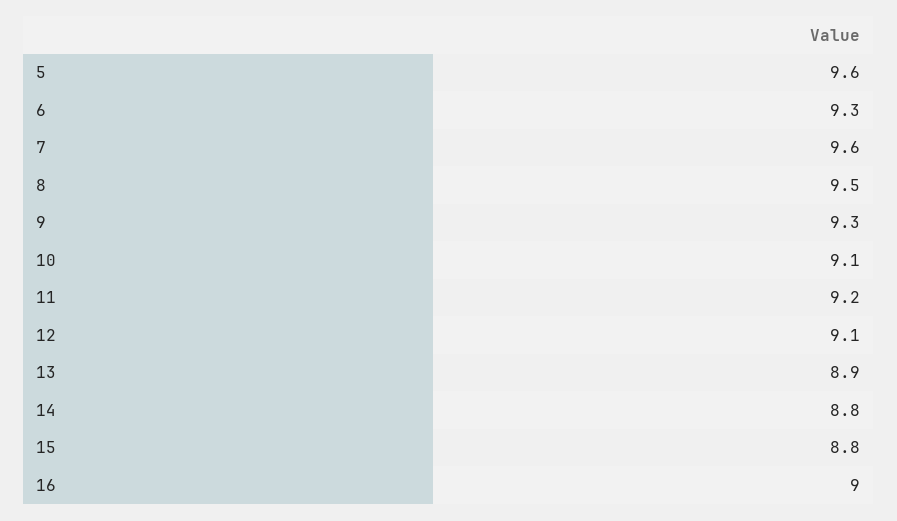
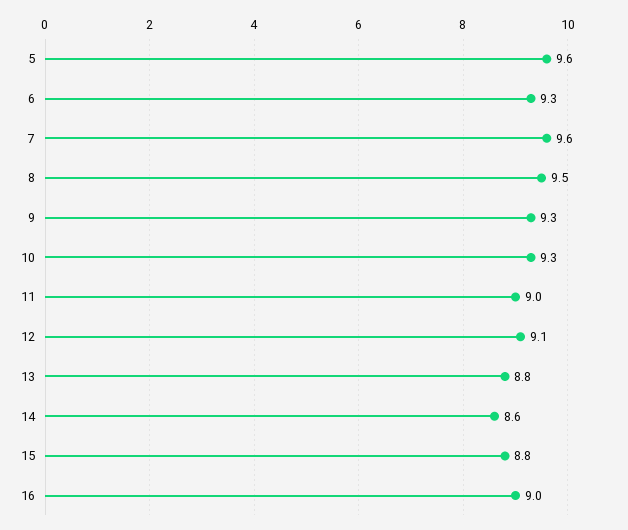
  {
    "5": 9.6,
    "6": 9.3,
    "7": 9.6,
    "8": 9.5,
    "9": 9.3,
-   "10": 9.1,
+   "10": 9.3,
-   "11": 9.2,
+   "11": 9,
    "12": 9.1,
-   "13": 8.9,
+   "13": 8.8,
-   "14": 8.8,
+   "14": 8.6,
    "15": 8.8,
    "16": 9
  }

